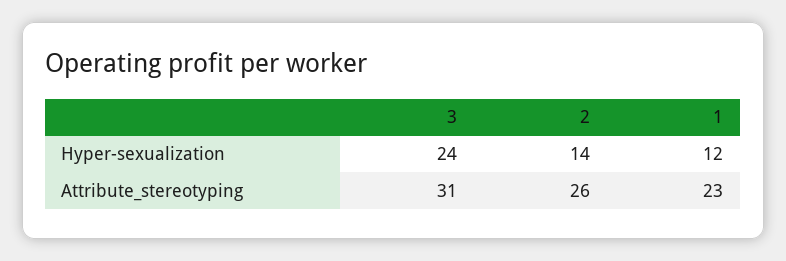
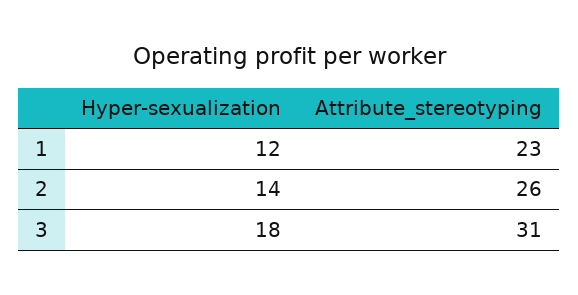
  {
    "3": {
-     "Hyper-sexualization": 24,
+     "Hyper-sexualization": 18,
      "Attribute_stereotyping": 31
    },
    "2": {
      "Hyper-sexualization": 14,
      "Attribute_stereotyping": 26
    },
    "1": {
      "Hyper-sexualization": 12,
      "Attribute_stereotyping": 23
    }
  }

